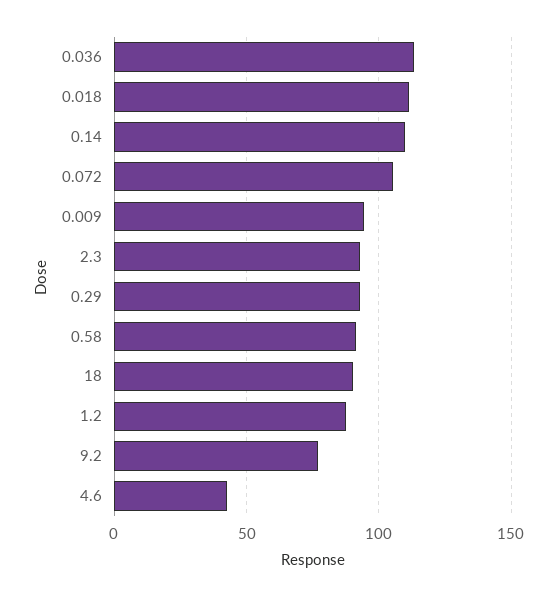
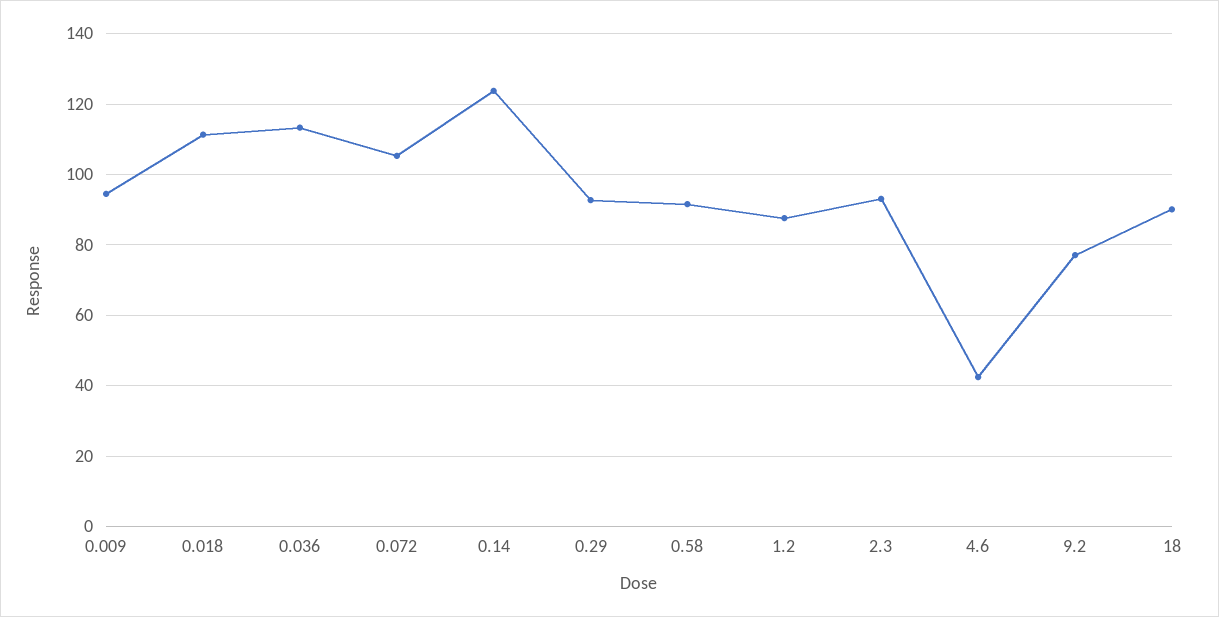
  {
    "0.036": 114,
    "0.018": 112,
-   "0.14": 110,
+   "0.14": 124,
    "0.072": 106,
    "0.009": 94,
    "2.3": 94,
    "0.29": 92,
    "0.58": 92,
    "18": 90,
    "1.2": 88,
    "9.2": 78,
    "4.6": 42
  }

